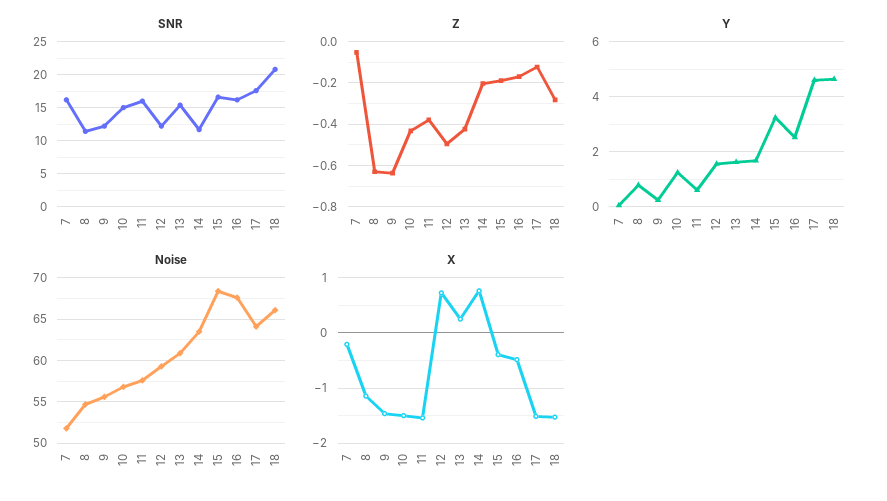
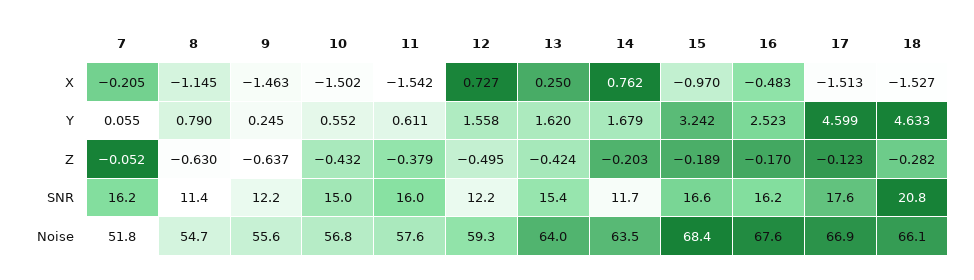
  {
    "SNR": {
      "7": 16.2,
      "8": 11.4,
      "9": 12.2,
      "10": 15,
      "11": 16,
      "12": 12.2,
      "13": 15.4,
      "14": 11.7,
      "15": 16.6,
      "16": 16.2,
      "17": 17.6,
      "18": 20.8
    },
    "Z": {
      "7": -0.052,
      "8": -0.63,
      "9": -0.637,
      "10": -0.432,
      "11": -0.379,
      "12": -0.495,
      "13": -0.424,
      "14": -0.203,
      "15": -0.189,
      "16": -0.17,
      "17": -0.123,
      "18": -0.282
    },
    "Y": {
      "7": 0.055,
      "8": 0.79,
      "9": 0.245,
-     "10": 1.25,
+     "10": 0.552,
      "11": 0.611,
      "12": 1.558,
      "13": 1.62,
      "14": 1.679,
      "15": 3.242,
      "16": 2.523,
      "17": 4.599,
      "18": 4.633
    },
    "Noise": {
      "7": 51.8,
      "8": 54.7,
      "9": 55.6,
      "10": 56.8,
      "11": 57.6,
      "12": 59.3,
-     "13": 61,
+     "13": 64,
      "14": 63.5,
      "15": 68.4,
      "16": 67.6,
-     "17": 64,
+     "17": 66.9,
      "18": 66.1
    },
    "X": {
      "7": -0.205,
      "8": -1.145,
      "9": -1.463,
      "10": -1.502,
      "11": -1.542,
      "12": 0.727,
      "13": 0.25,
      "14": 0.762,
-     "15": -0.4,
+     "15": -0.97,
      "16": -0.483,
      "17": -1.513,
      "18": -1.527
    }
  }

